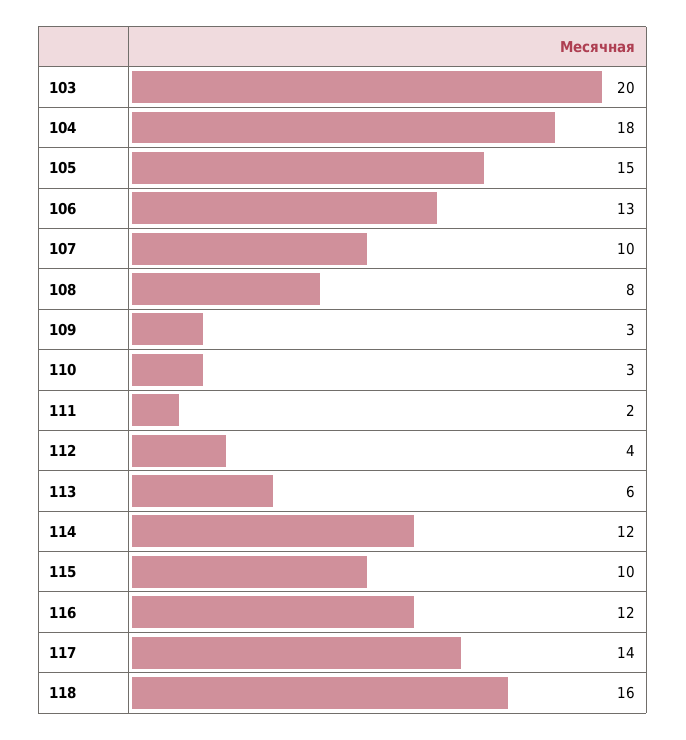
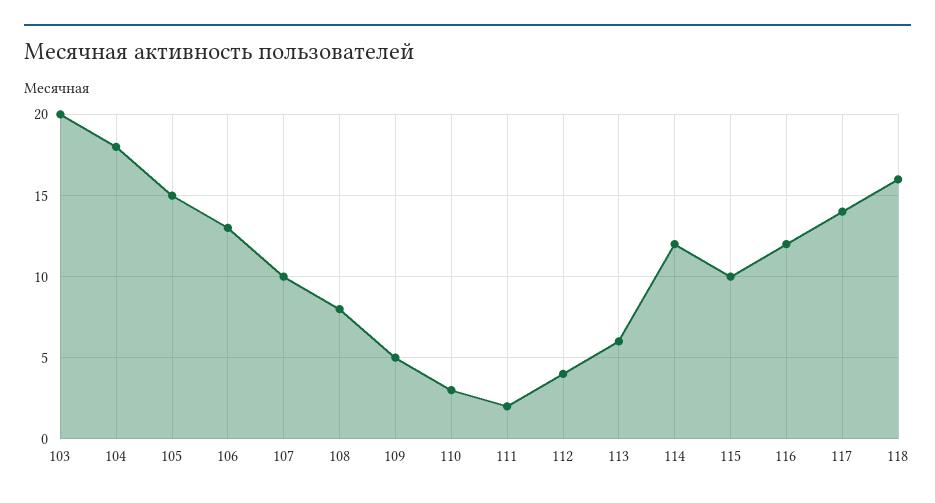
  {
    "103": 20,
    "104": 18,
    "105": 15,
    "106": 13,
    "107": 10,
    "108": 8,
-   "109": 3,
+   "109": 5,
    "110": 3,
    "111": 2,
    "112": 4,
    "113": 6,
    "114": 12,
    "115": 10,
    "116": 12,
    "117": 14,
    "118": 16
  }

